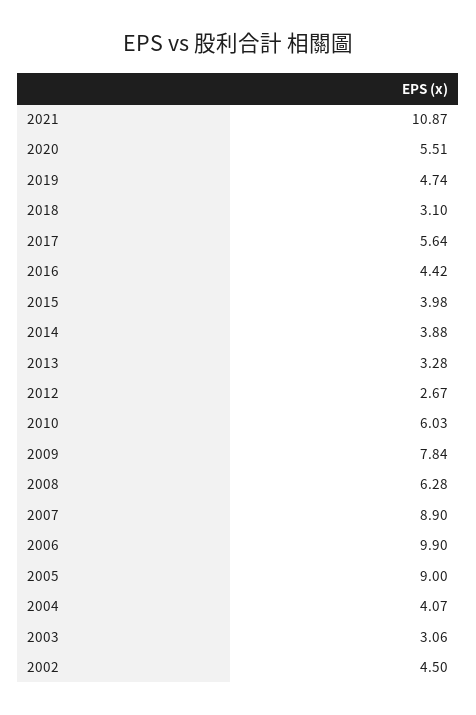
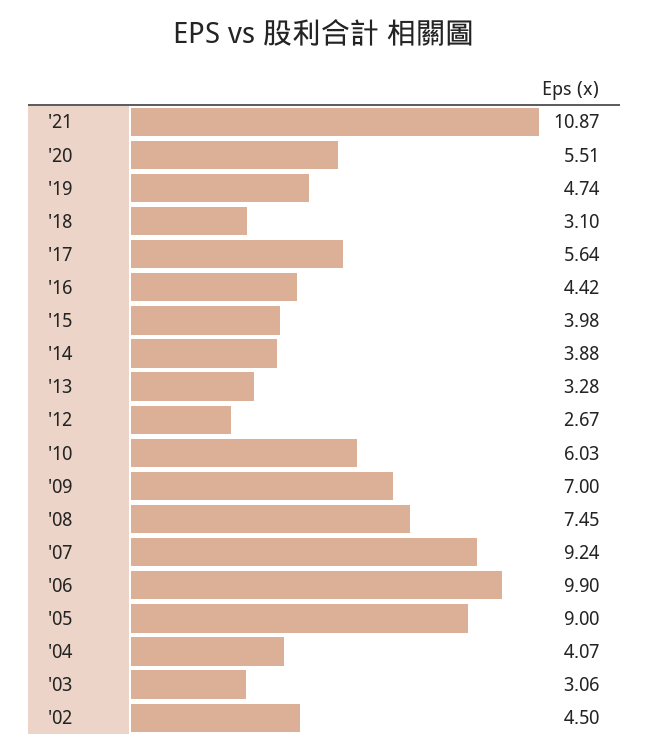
  {
    "2021": 10.87,
    "2020": 5.51,
    "2019": 4.74,
    "2018": 3.1,
    "2017": 5.64,
    "2016": 4.42,
    "2015": 3.98,
    "2014": 3.88,
    "2013": 3.28,
    "2012": 2.67,
    "2010": 6.03,
-   "2009": 7.84,
+   "2009": 7,
-   "2008": 6.28,
+   "2008": 7.45,
-   "2007": 8.9,
+   "2007": 9.24,
    "2006": 9.9,
    "2005": 9,
    "2004": 4.07,
    "2003": 3.06,
    "2002": 4.5
  }

